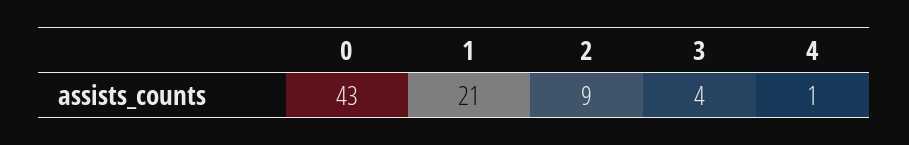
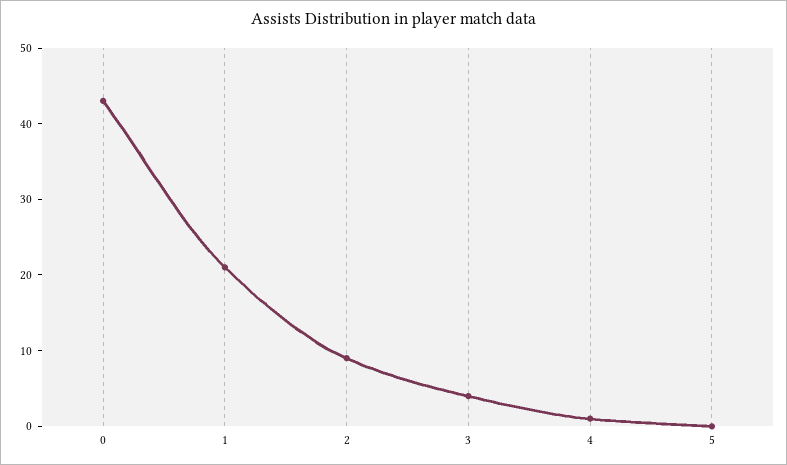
  {
    "0": 43,
    "1": 21,
    "2": 9,
    "3": 4,
-   "4": 1
+   "4": 1,
+   "5": 0
  }

